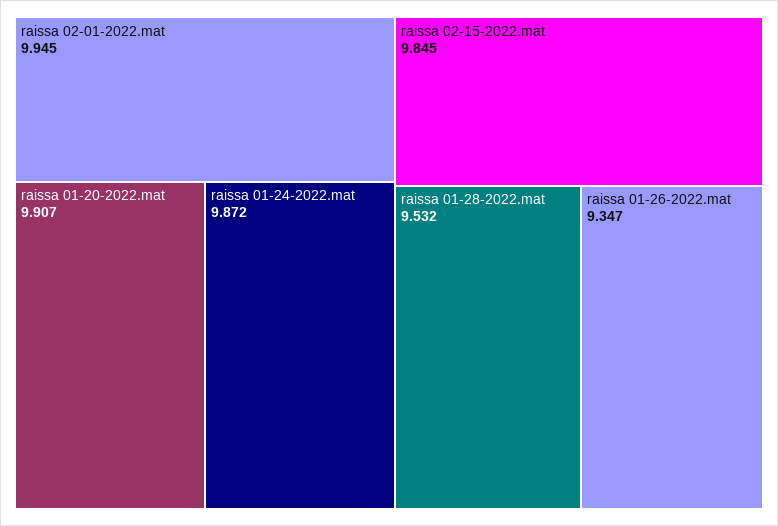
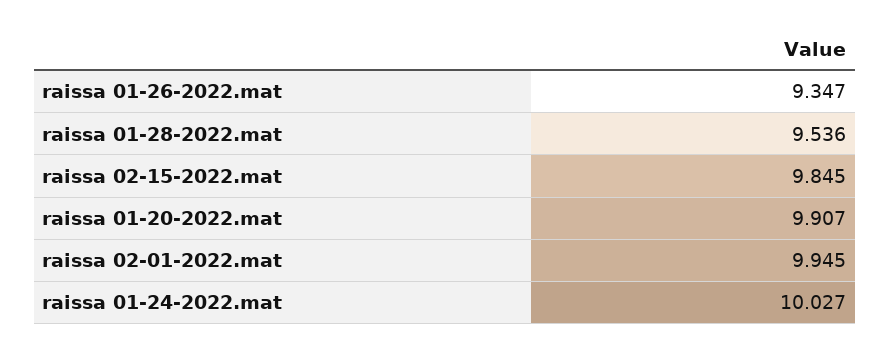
  {
    "raissa 02-01-2022.mat": 9.945,
    "raissa 01-20-2022.mat": 9.907,
-   "raissa 01-24-2022.mat": 9.872,
+   "raissa 01-24-2022.mat": 10.027,
    "raissa 02-15-2022.mat": 9.845,
-   "raissa 01-28-2022.mat": 9.532,
+   "raissa 01-28-2022.mat": 9.536,
    "raissa 01-26-2022.mat": 9.347
  }

